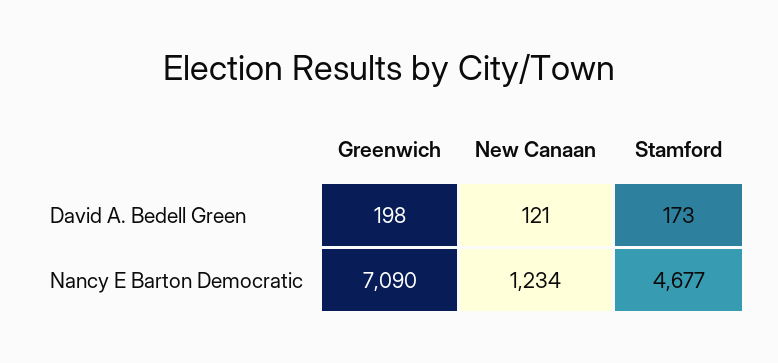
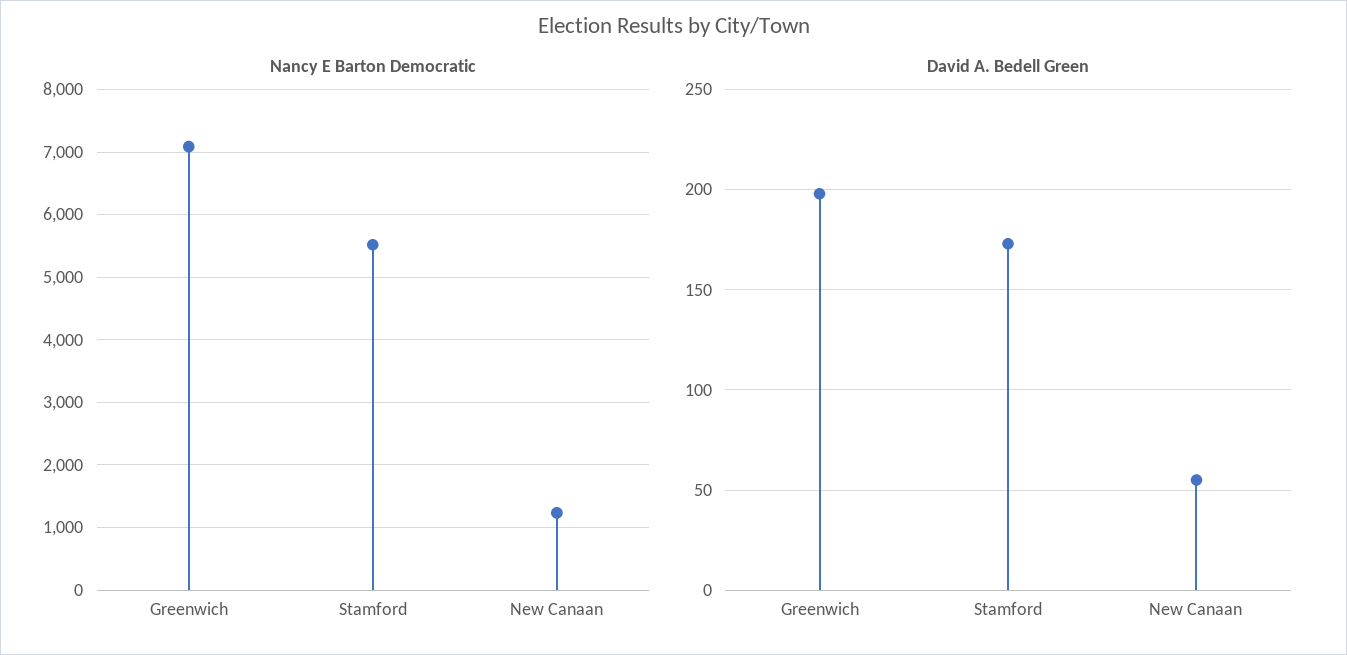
  {
    "David A. Bedell Green": {
      "Greenwich": 198,
-     "New Canaan": 121,
+     "New Canaan": 55,
      "Stamford": 173
    },
    "Nancy E Barton Democratic": {
      "Greenwich": 7090,
      "New Canaan": 1234,
-     "Stamford": 4677
+     "Stamford": 5500
    }
  }

